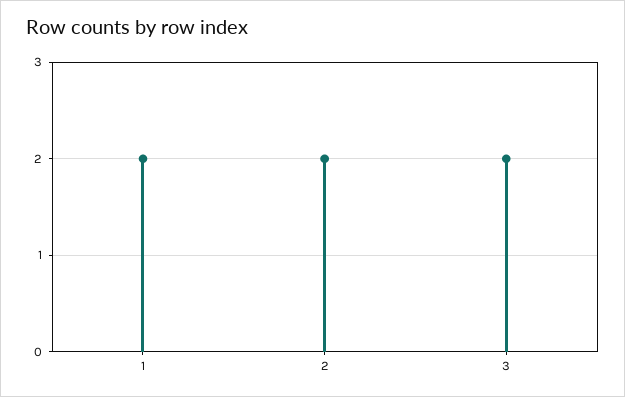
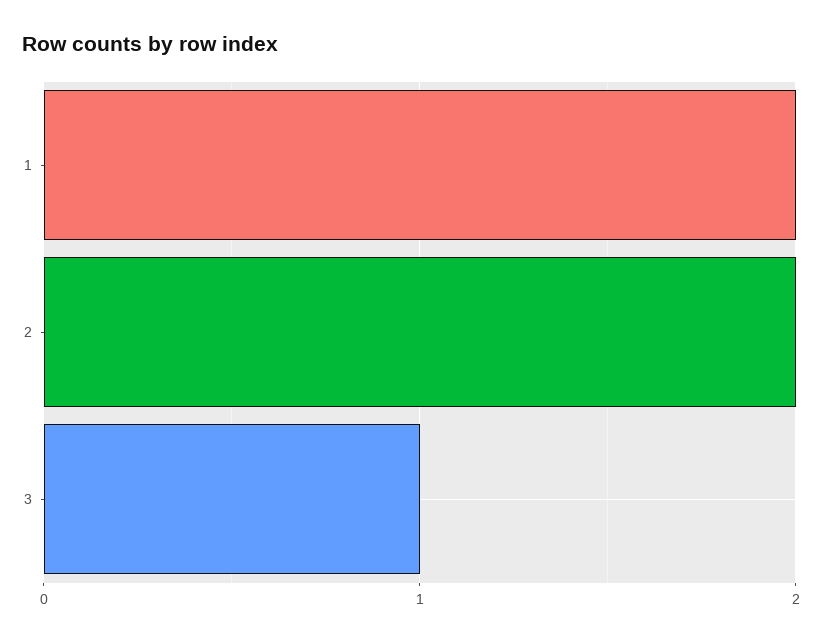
  {
    "1": 2,
    "2": 2,
-   "3": 2
+   "3": 1
  }

